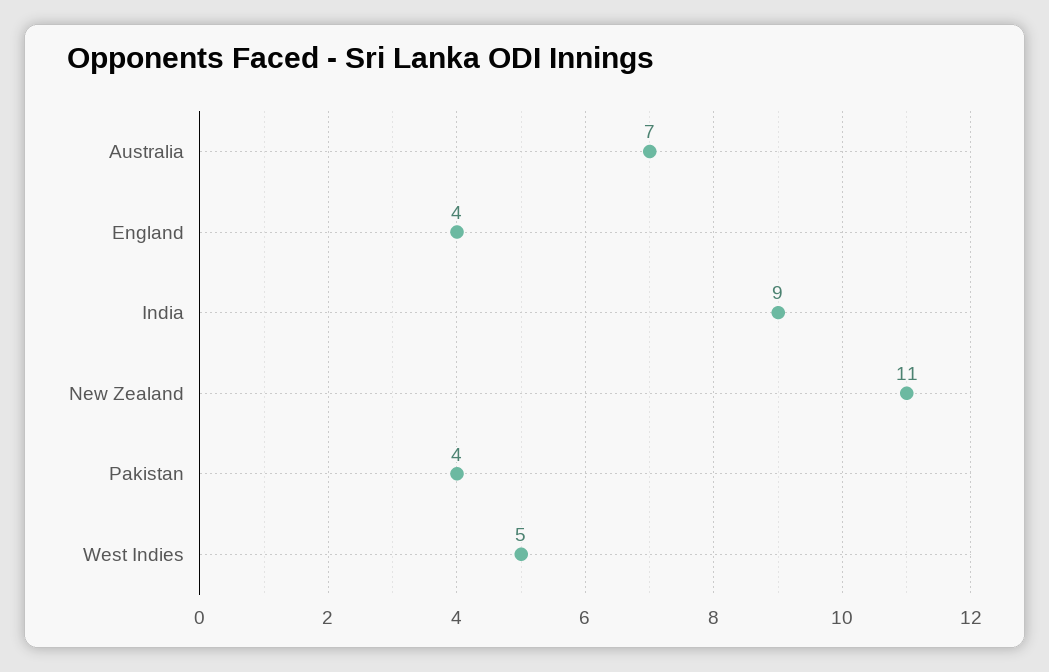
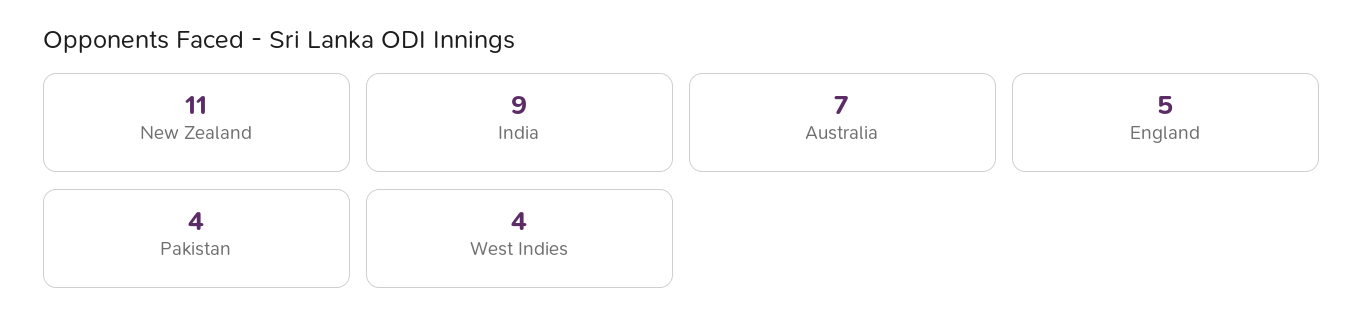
  {
    "Australia": 7,
-   "England": 4,
+   "England": 5,
    "India": 9,
    "New Zealand": 11,
    "Pakistan": 4,
-   "West Indies": 5
+   "West Indies": 4
  }

